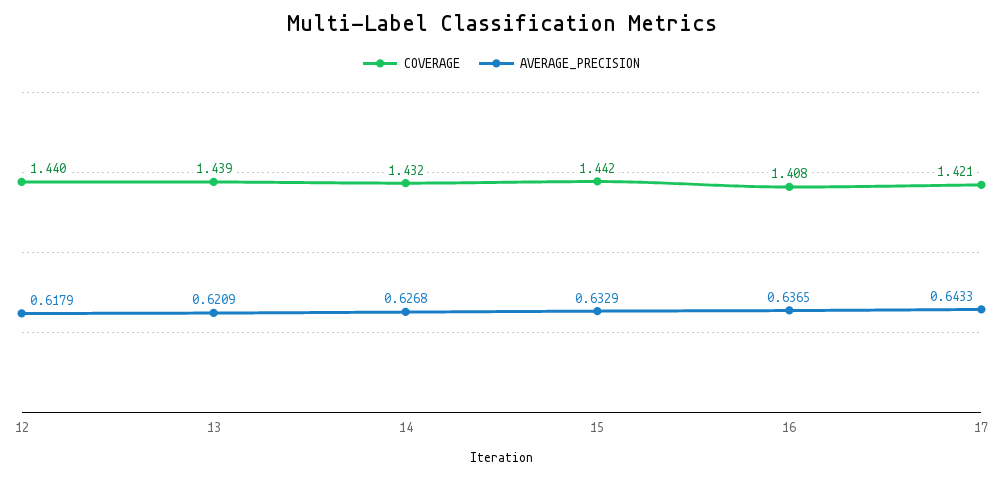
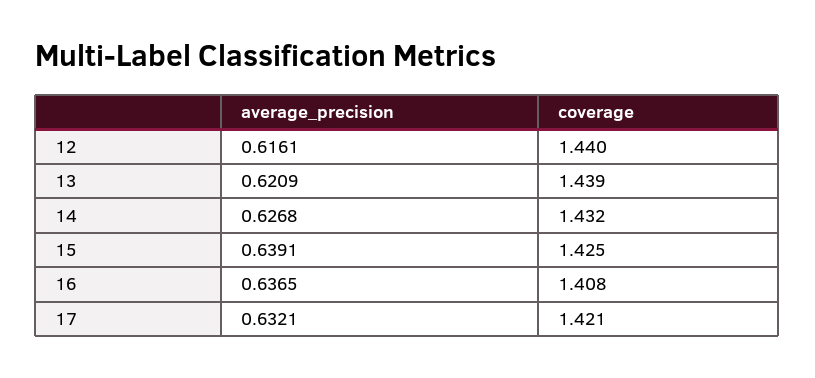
  {
    "COVERAGE": {
      "12": 1.44,
      "13": 1.439,
      "14": 1.432,
-     "15": 1.442,
+     "15": 1.425,
      "16": 1.408,
      "17": 1.421
    },
    "AVERAGE_PRECISION": {
-     "12": 0.6179,
+     "12": 0.6161,
      "13": 0.6209,
      "14": 0.6268,
-     "15": 0.6329,
+     "15": 0.6391,
      "16": 0.6365,
-     "17": 0.6433
+     "17": 0.6321
    }
  }

